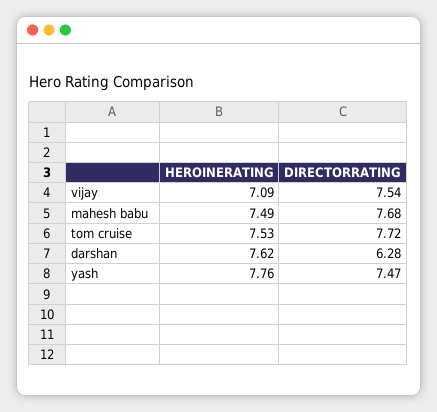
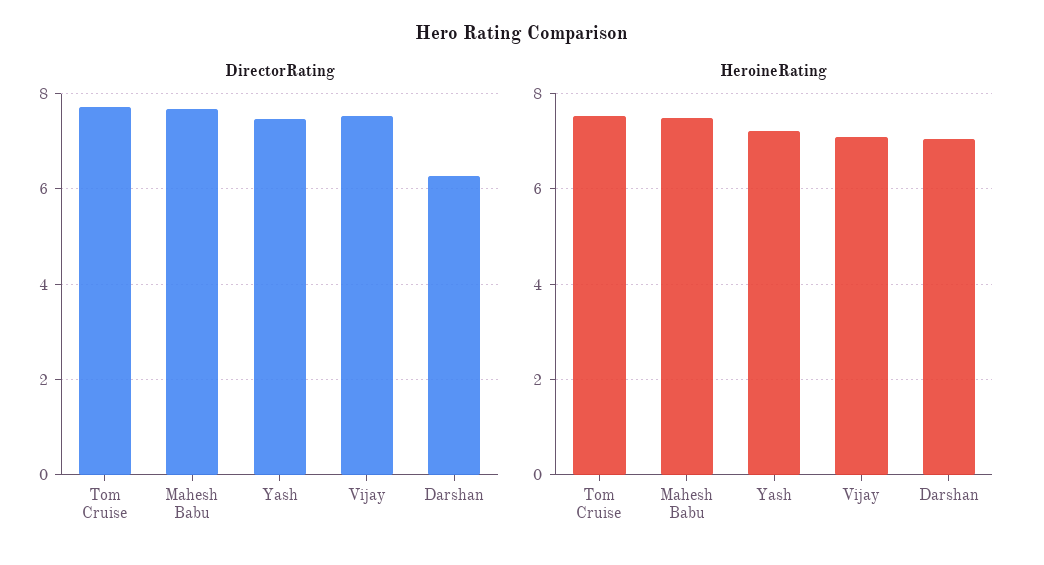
  {
    "HEROINERATING": {
      "vijay": 7.09,
      "mahesh babu": 7.49,
      "tom cruise": 7.53,
-     "darshan": 7.62,
+     "darshan": 7,
-     "yash": 7.76
+     "yash": 7.2
    },
    "DIRECTORRATING": {
      "vijay": 7.54,
      "mahesh babu": 7.68,
      "tom cruise": 7.72,
      "darshan": 6.28,
      "yash": 7.47
    }
  }

